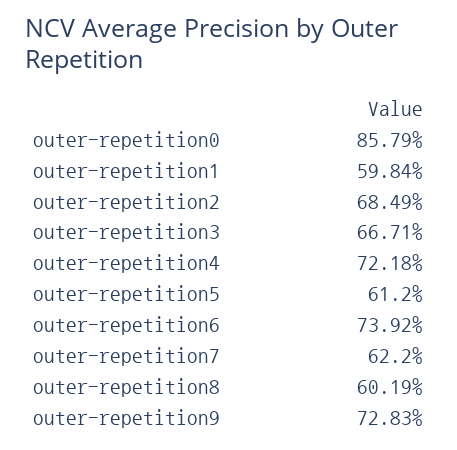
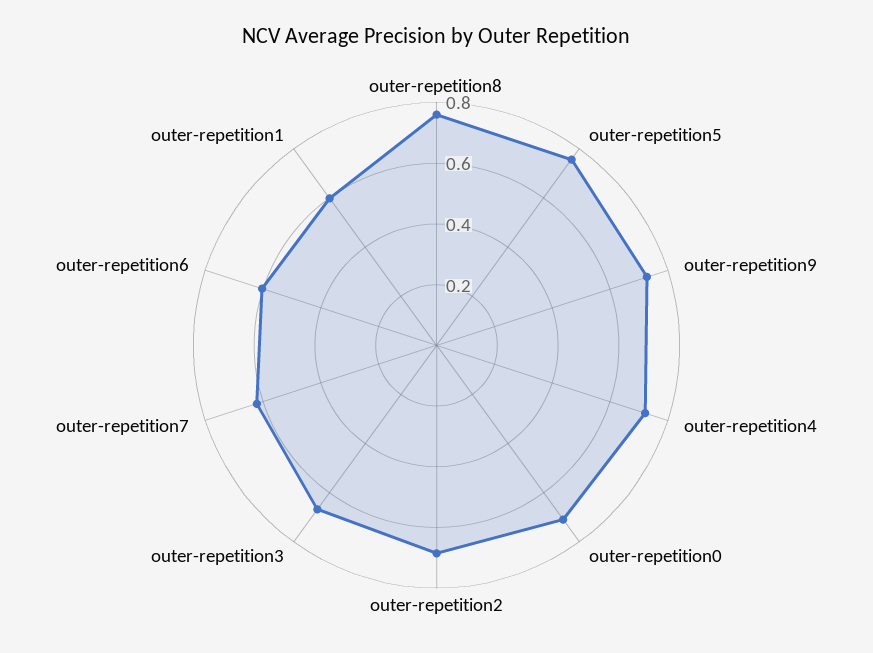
  {
-   "outer-repetition0": 0.8579,
+   "outer-repetition0": 0.7,
    "outer-repetition1": 0.5984,
    "outer-repetition2": 0.6849,
    "outer-repetition3": 0.6671,
    "outer-repetition4": 0.7218,
-   "outer-repetition5": 0.612,
+   "outer-repetition5": 0.75,
-   "outer-repetition6": 0.7392,
+   "outer-repetition6": 0.6,
    "outer-repetition7": 0.622,
-   "outer-repetition8": 0.6019,
+   "outer-repetition8": 0.75,
    "outer-repetition9": 0.7283
  }

